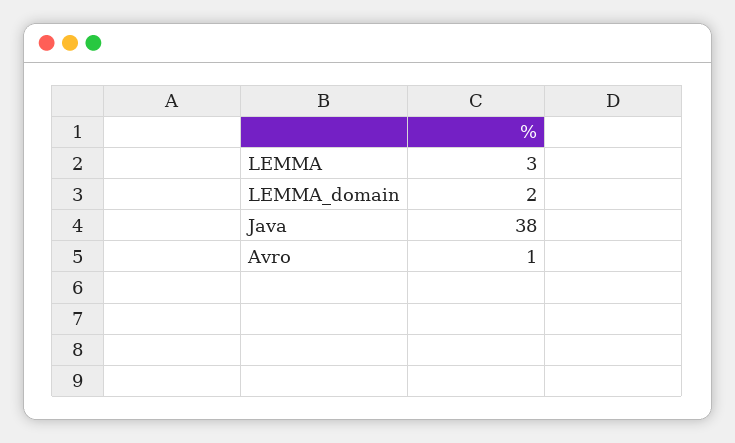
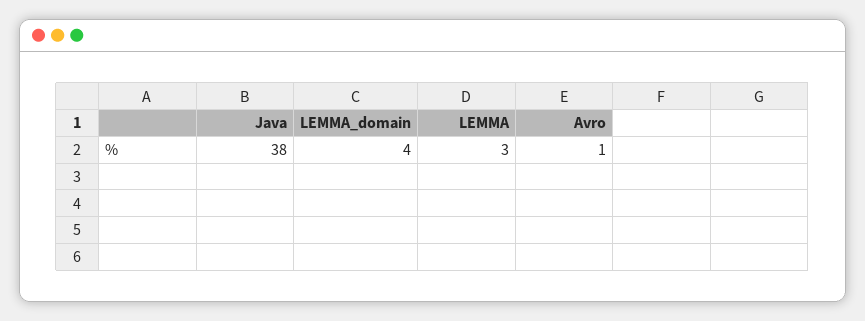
  {
    "LEMMA": 3,
-   "LEMMA_domain": 2,
+   "LEMMA_domain": 4,
    "Java": 38,
    "Avro": 1
  }

